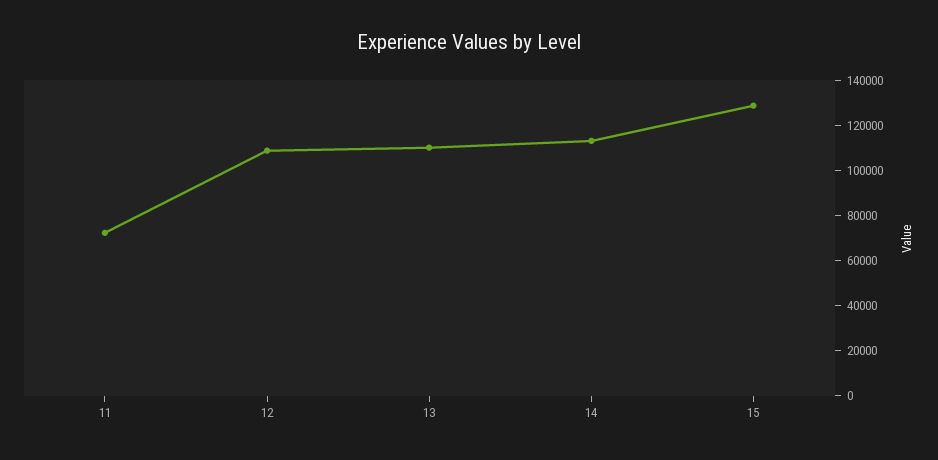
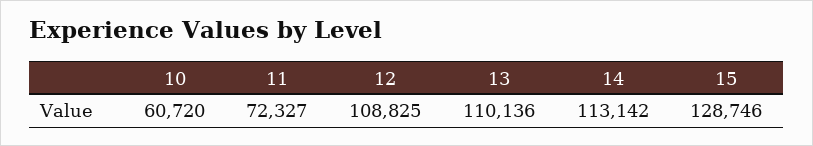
  {
    "11": 72327,
    "12": 108825,
    "13": 110136,
    "14": 113142,
-   "15": 128746
+   "15": 128746,
+   "10": 60720
  }

